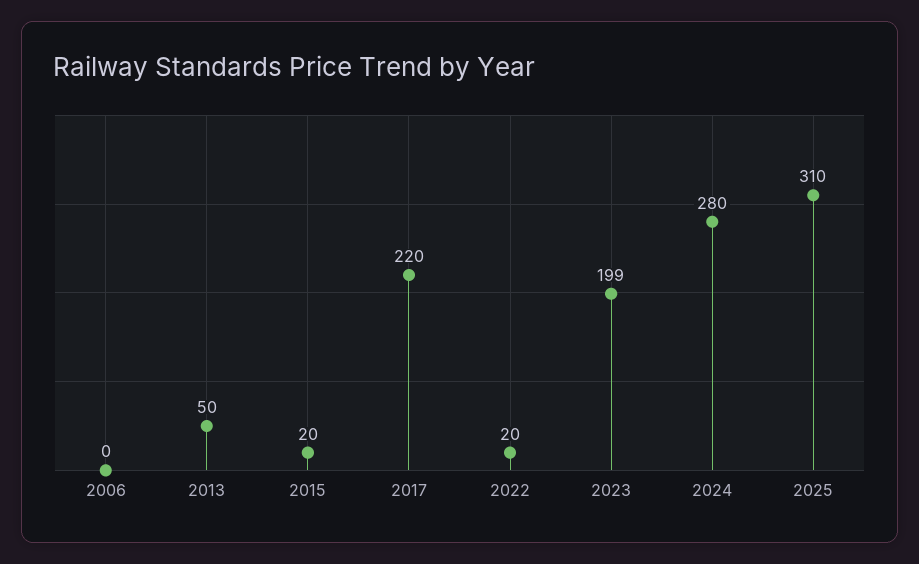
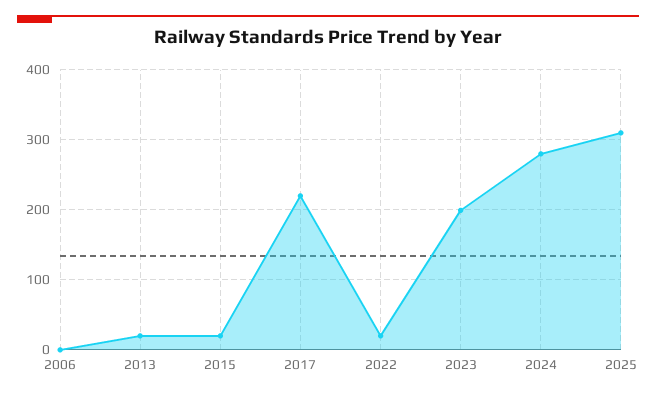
  {
    "2006": 0,
-   "2013": 50,
+   "2013": 20,
    "2015": 20,
    "2017": 220,
    "2022": 20,
    "2023": 199,
    "2024": 280,
    "2025": 310
  }

